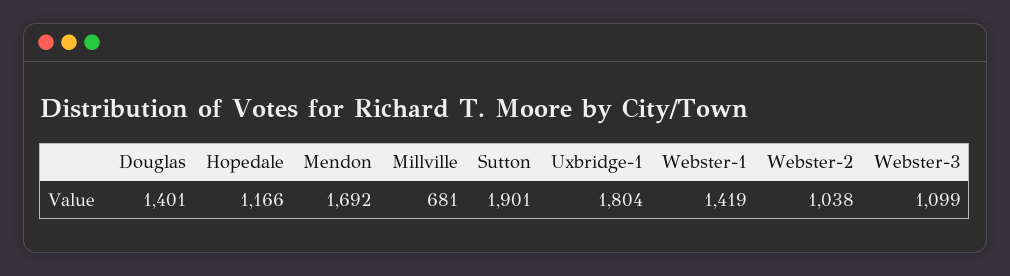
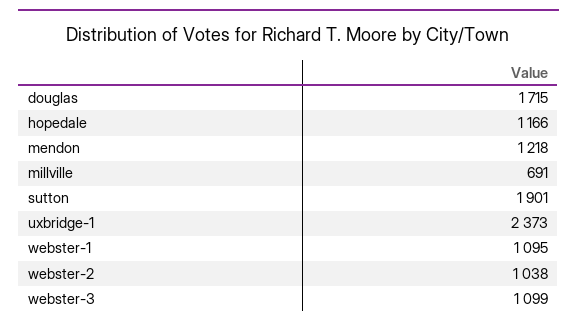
  {
-   "Douglas": 1401,
+   "Douglas": 1715,
    "Hopedale": 1166,
-   "Mendon": 1692,
+   "Mendon": 1218,
-   "Millville": 681,
+   "Millville": 691,
    "Sutton": 1901,
-   "Uxbridge-1": 1804,
+   "Uxbridge-1": 2373,
-   "Webster-1": 1419,
+   "Webster-1": 1095,
    "Webster-2": 1038,
    "Webster-3": 1099
  }

